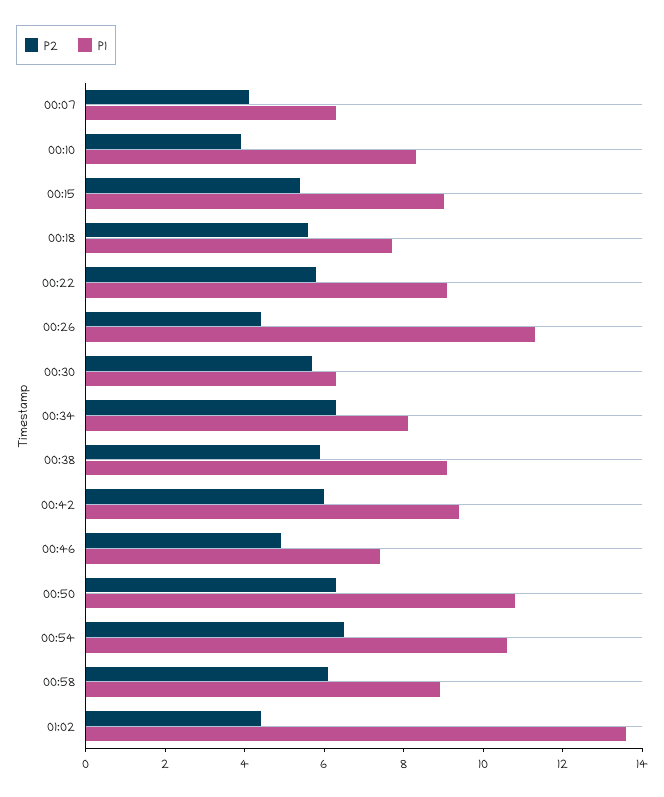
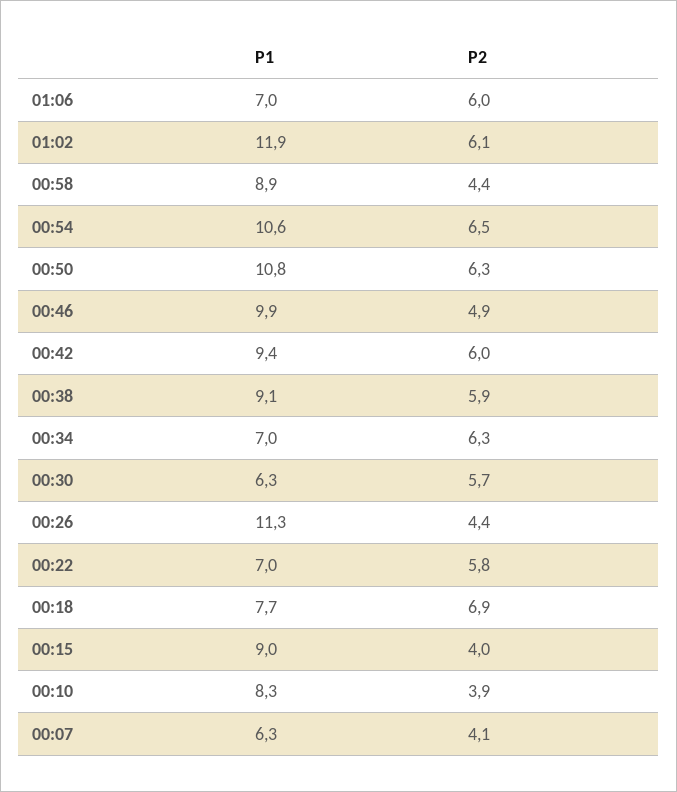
  {
    "P2": {
      "00:07": 4.1,
      "00:10": 3.9,
-     "00:15": 5.5,
+     "00:15": 4,
-     "00:18": 5.5,
+     "00:18": 6.9,
      "00:22": 5.8,
      "00:26": 4.4,
      "00:30": 5.7,
      "00:34": 6.3,
      "00:38": 5.9,
      "00:42": 6,
      "00:46": 4.9,
      "00:50": 6.3,
      "00:54": 6.5,
-     "00:58": 6,
+     "00:58": 4.4,
-     "01:02": 4.5
+     "01:02": 6.1,
+     "01:06": 6
    },
    "P1": {
      "00:07": 6.3,
      "00:10": 8.3,
      "00:15": 9,
      "00:18": 7.7,
-     "00:22": 9,
+     "00:22": 7,
      "00:26": 11.3,
      "00:30": 6.3,
-     "00:34": 8,
+     "00:34": 7,
      "00:38": 9.1,
      "00:42": 9.4,
-     "00:46": 7.5,
+     "00:46": 9.9,
      "00:50": 10.8,
      "00:54": 10.6,
      "00:58": 8.9,
-     "01:02": 13.5
+     "01:02": 11.9,
+     "01:06": 7
    }
  }

